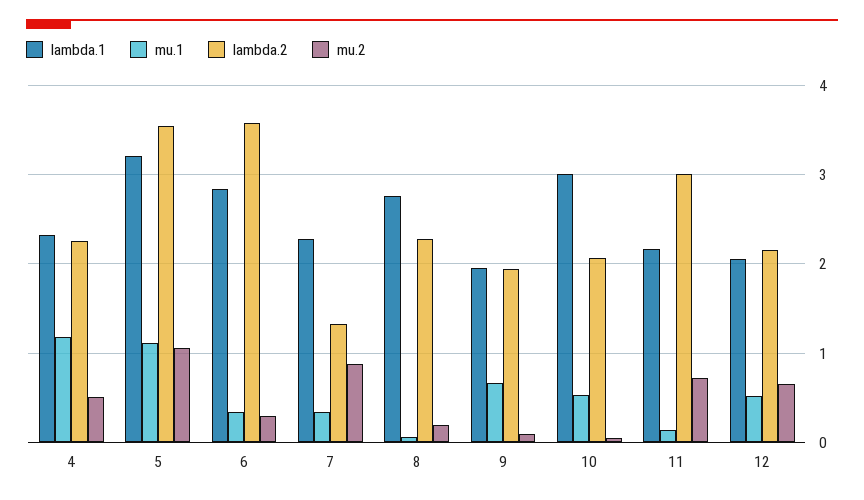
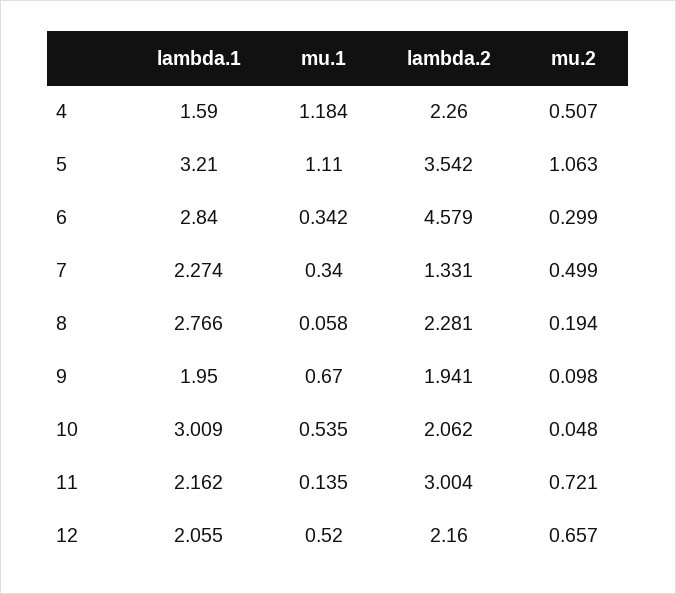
  {
    "lambda.1": {
-     "4": 2.3,
+     "4": 1.59,
      "5": 3.21,
      "6": 2.84,
      "7": 2.274,
      "8": 2.766,
      "9": 1.95,
      "10": 3.009,
      "11": 2.162,
      "12": 2.055
    },
    "mu.1": {
      "4": 1.184,
      "5": 1.11,
      "6": 0.342,
      "7": 0.34,
      "8": 0.058,
      "9": 0.67,
      "10": 0.535,
      "11": 0.135,
      "12": 0.52
    },
    "lambda.2": {
      "4": 2.26,
      "5": 3.542,
-     "6": 3.6,
+     "6": 4.579,
      "7": 1.331,
      "8": 2.281,
      "9": 1.941,
      "10": 2.062,
      "11": 3.004,
      "12": 2.16
    },
    "mu.2": {
      "4": 0.507,
      "5": 1.063,
      "6": 0.299,
-     "7": 0.9,
+     "7": 0.499,
      "8": 0.194,
      "9": 0.098,
      "10": 0.048,
      "11": 0.721,
      "12": 0.657
    }
  }

